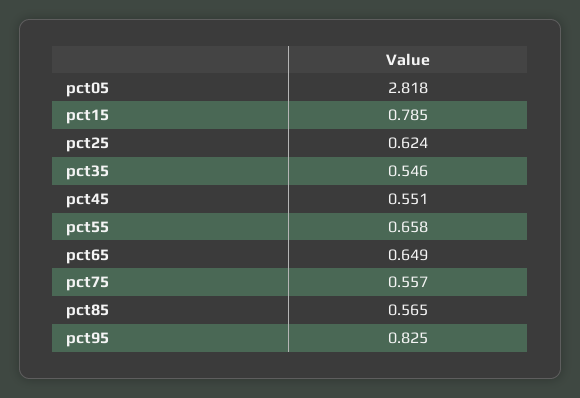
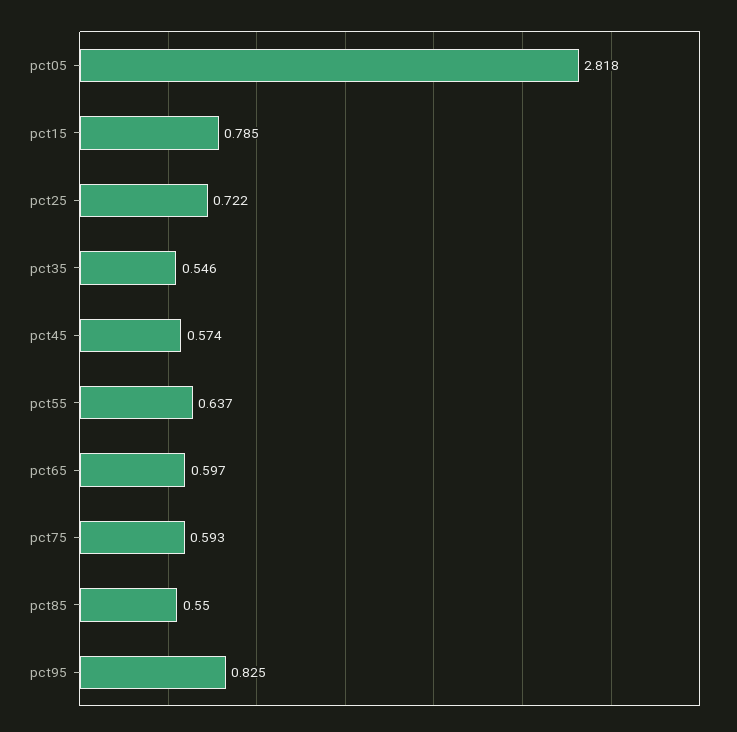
  {
    "pct05": 2.818,
    "pct15": 0.785,
-   "pct25": 0.624,
+   "pct25": 0.722,
    "pct35": 0.546,
-   "pct45": 0.551,
+   "pct45": 0.574,
-   "pct55": 0.658,
+   "pct55": 0.637,
-   "pct65": 0.649,
+   "pct65": 0.597,
-   "pct75": 0.557,
+   "pct75": 0.593,
-   "pct85": 0.565,
+   "pct85": 0.55,
    "pct95": 0.825
  }

